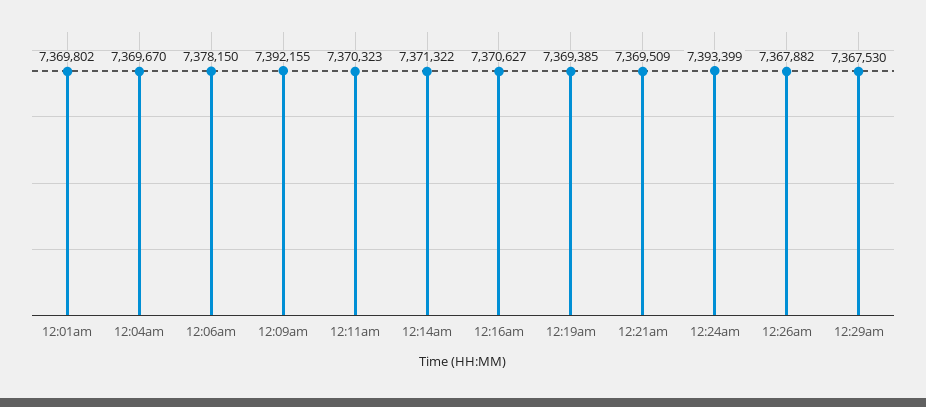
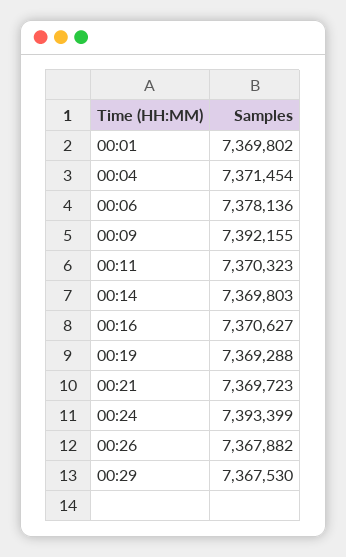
  {
    "12:01am": 7369802,
-   "12:04am": 7369670,
+   "12:04am": 7371454,
-   "12:06am": 7378150,
+   "12:06am": 7378136,
    "12:09am": 7392155,
    "12:11am": 7370323,
-   "12:14am": 7371322,
+   "12:14am": 7369803,
    "12:16am": 7370627,
-   "12:19am": 7369385,
+   "12:19am": 7369288,
-   "12:21am": 7369509,
+   "12:21am": 7369723,
    "12:24am": 7393399,
    "12:26am": 7367882,
    "12:29am": 7367530
  }

